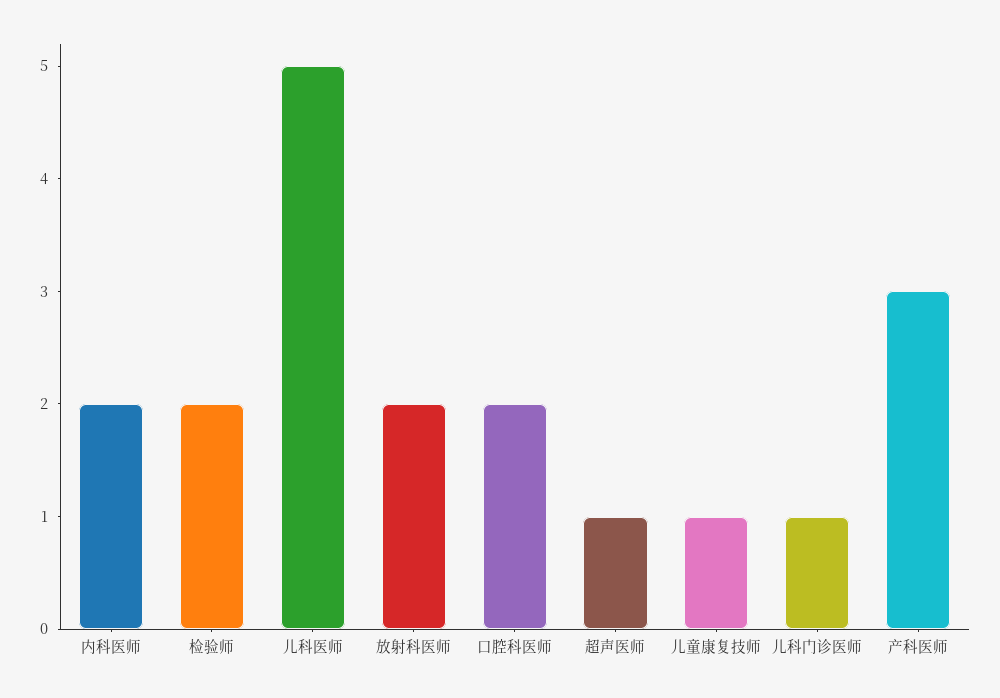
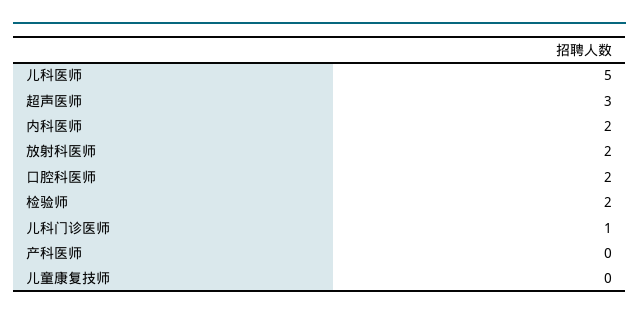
  {
    "内科医师": 2,
    "检验师": 2,
    "儿科医师": 5,
    "放射科医师": 2,
    "口腔科医师": 2,
-   "超声医师": 1,
+   "超声医师": 3,
-   "儿童康复技师": 1,
+   "儿童康复技师": 0,
    "儿科门诊医师": 1,
-   "产科医师": 3
+   "产科医师": 0
  }

